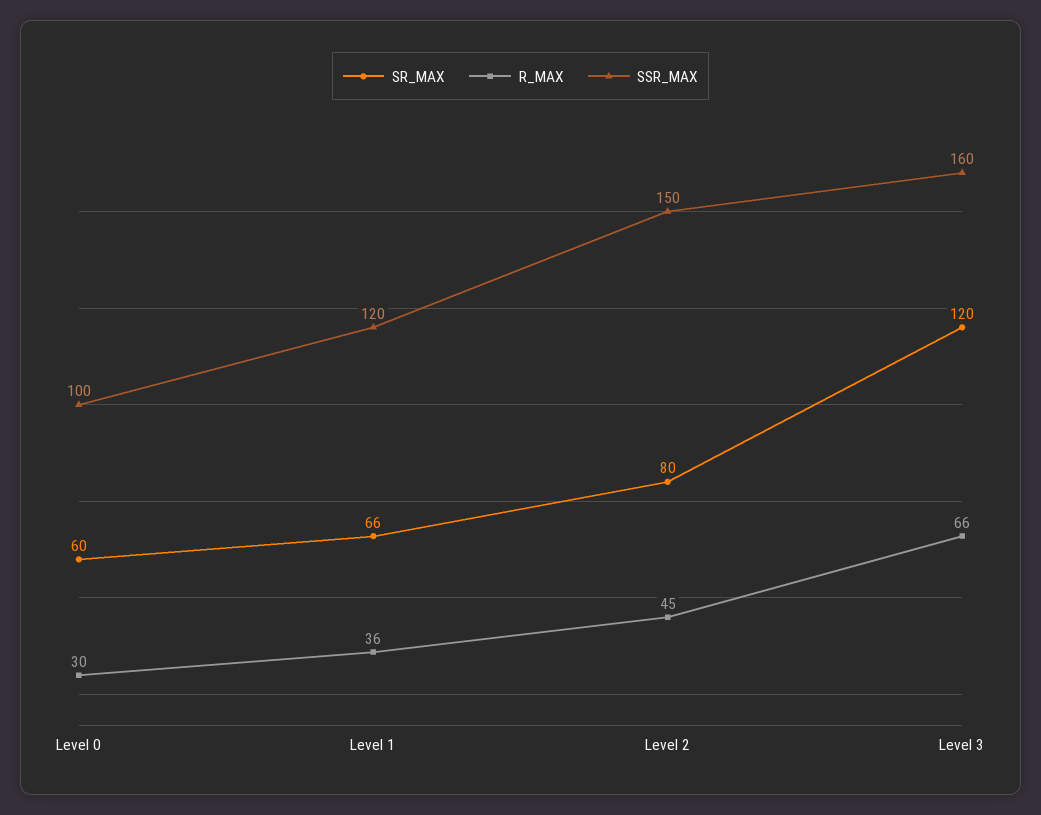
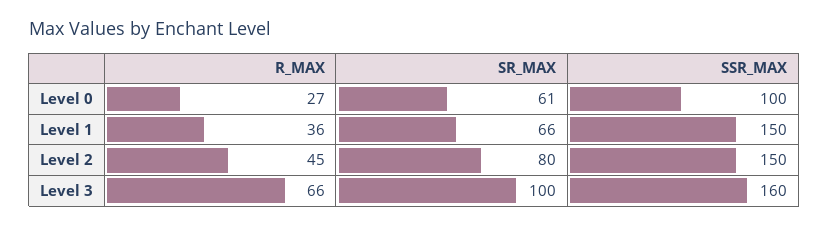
  {
    "SR_MAX": {
-     "Level 0": 60,
+     "Level 0": 61,
      "Level 1": 66,
      "Level 2": 80,
-     "Level 3": 120
+     "Level 3": 100
    },
    "R_MAX": {
-     "Level 0": 30,
+     "Level 0": 27,
      "Level 1": 36,
      "Level 2": 45,
      "Level 3": 66
    },
    "SSR_MAX": {
      "Level 0": 100,
-     "Level 1": 120,
+     "Level 1": 150,
      "Level 2": 150,
      "Level 3": 160
    }
  }

